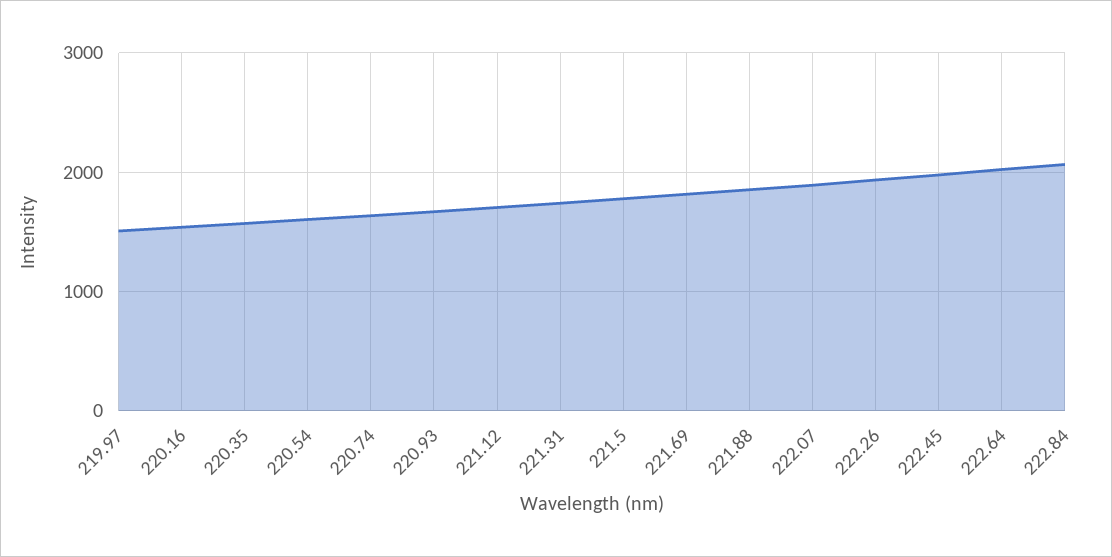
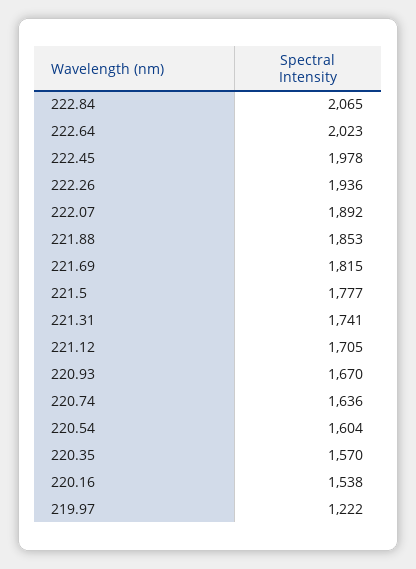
  {
-   "219.97": 1500,
+   "219.97": 1222,
    "220.16": 1538,
    "220.35": 1570,
    "220.54": 1604,
    "220.74": 1636,
    "220.93": 1670,
    "221.12": 1705,
    "221.31": 1741,
    "221.5": 1777,
    "221.69": 1815,
    "221.88": 1853,
    "222.07": 1892,
    "222.26": 1936,
    "222.45": 1978,
    "222.64": 2023,
    "222.84": 2065
  }

